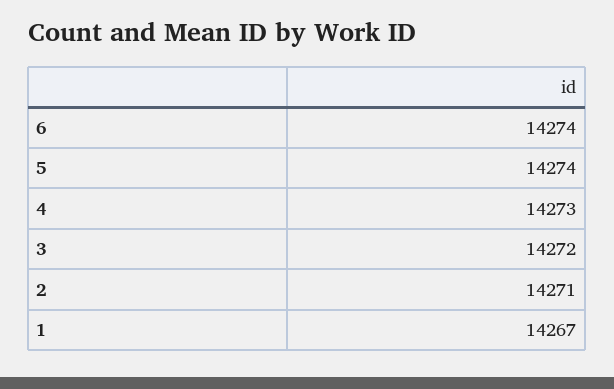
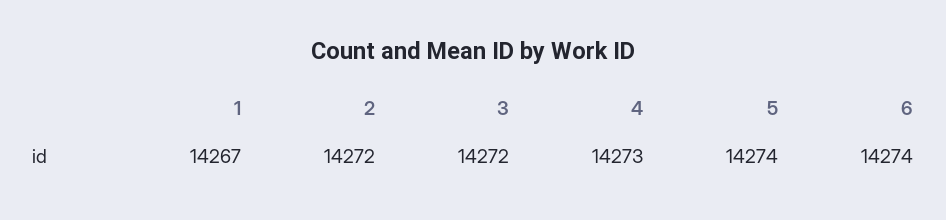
  {
    "6": 14274,
    "5": 14274,
    "4": 14273,
    "3": 14272,
-   "2": 14271,
+   "2": 14272,
    "1": 14267
  }

